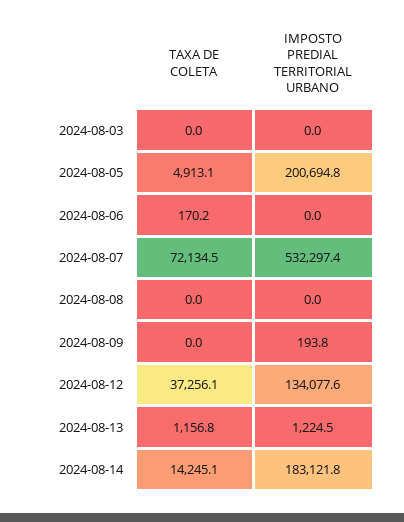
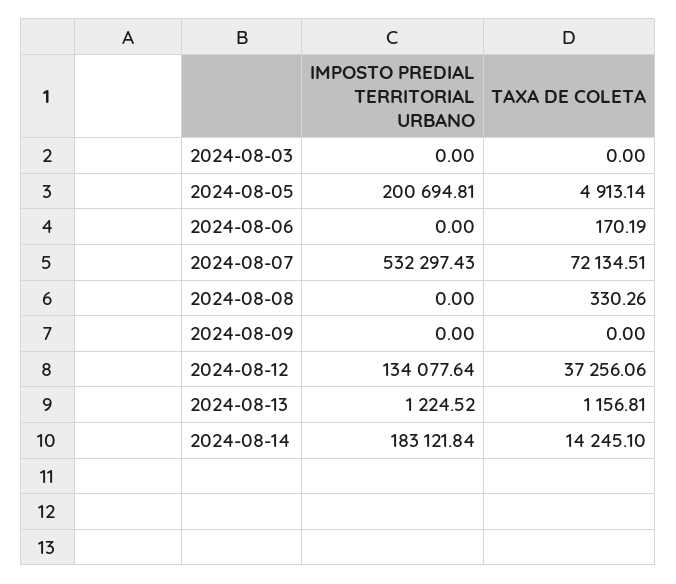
  {
    "TAXA DE COLETA": {
      "2024-08-03": 0,
      "2024-08-05": 4913.14,
      "2024-08-06": 170.19,
      "2024-08-07": 72134.51,
-     "2024-08-08": 0,
+     "2024-08-08": 330.26,
      "2024-08-09": 0,
      "2024-08-12": 37256.06,
      "2024-08-13": 1156.81,
      "2024-08-14": 14245.1
    },
    "IMPOSTO PREDIAL TERRITORIAL URBANO": {
      "2024-08-03": 0,
      "2024-08-05": 200694.81,
      "2024-08-06": 0,
      "2024-08-07": 532297.43,
      "2024-08-08": 0,
-     "2024-08-09": 193.8,
+     "2024-08-09": 0,
      "2024-08-12": 134077.64,
      "2024-08-13": 1224.52,
      "2024-08-14": 183121.84
    }
  }

